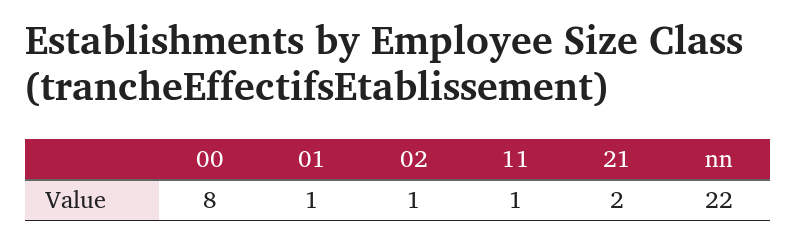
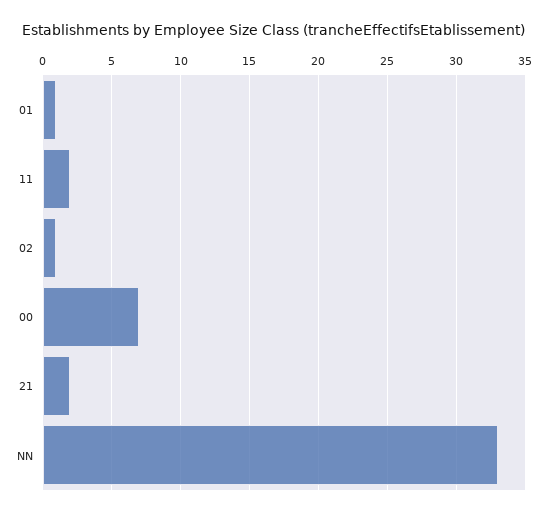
  {
-   "00": 8,
+   "00": 7,
    "01": 1,
    "02": 1,
-   "11": 1,
+   "11": 2,
    "21": 2,
-   "nn": 22
+   "nn": 33
  }

